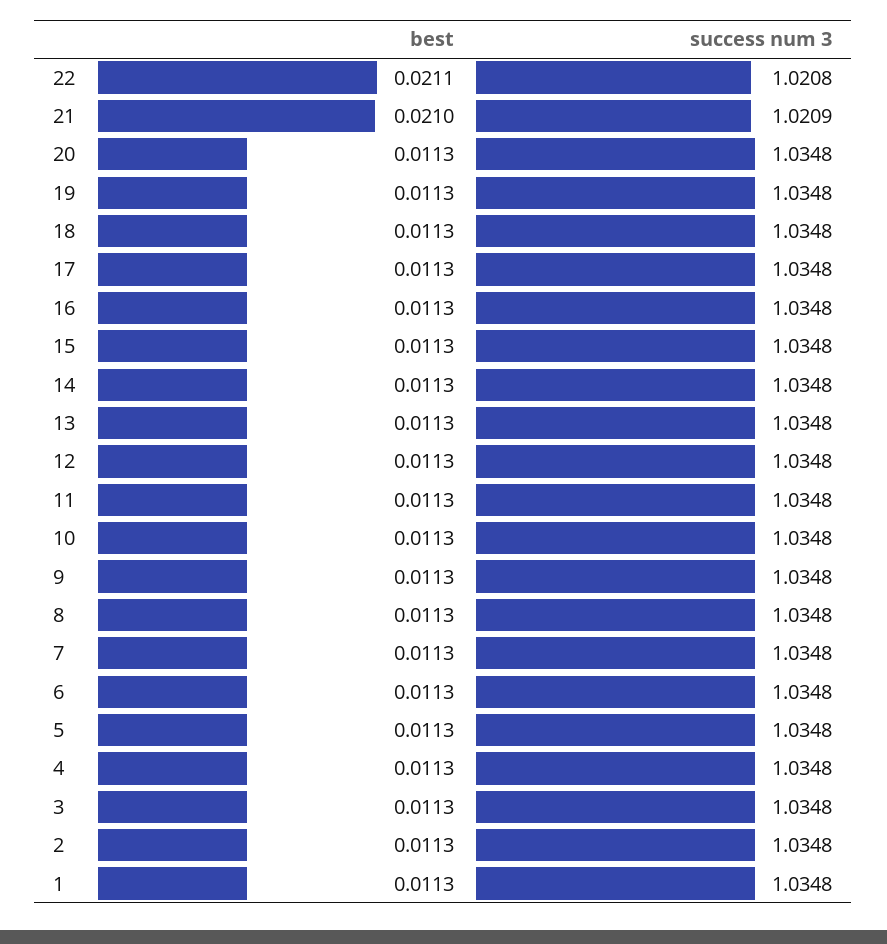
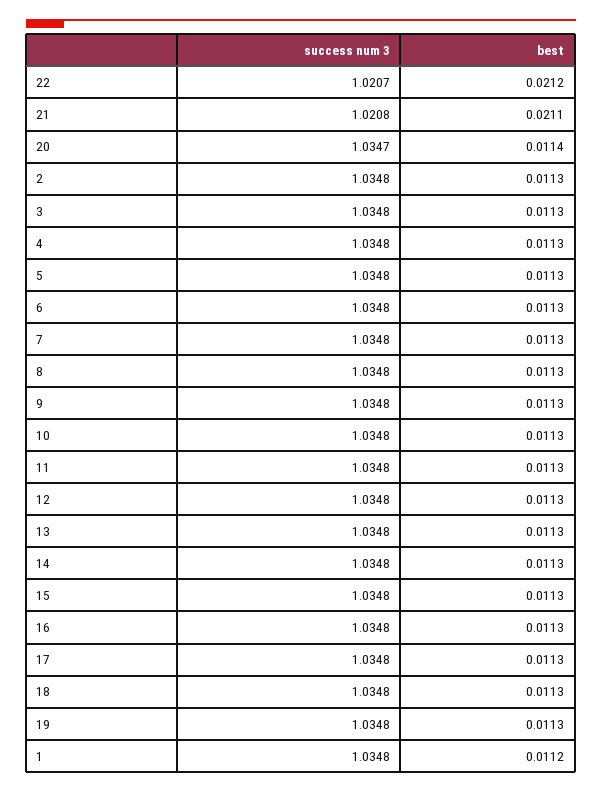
  {
    "best": {
-     "22": 0.0211,
+     "22": 0.0212,
-     "21": 0.021,
+     "21": 0.0211,
-     "20": 0.0113,
+     "20": 0.0114,
      "19": 0.0113,
      "18": 0.0113,
      "17": 0.0113,
      "16": 0.0113,
      "15": 0.0113,
      "14": 0.0113,
      "13": 0.0113,
      "12": 0.0113,
      "11": 0.0113,
      "10": 0.0113,
      "9": 0.0113,
      "8": 0.0113,
      "7": 0.0113,
      "6": 0.0113,
      "5": 0.0113,
      "4": 0.0113,
      "3": 0.0113,
      "2": 0.0113,
-     "1": 0.0113
+     "1": 0.0112
    },
    "success num 3": {
-     "22": 1.0208,
+     "22": 1.0207,
-     "21": 1.0209,
+     "21": 1.0208,
-     "20": 1.0348,
+     "20": 1.0347,
      "19": 1.0348,
      "18": 1.0348,
      "17": 1.0348,
      "16": 1.0348,
      "15": 1.0348,
      "14": 1.0348,
      "13": 1.0348,
      "12": 1.0348,
      "11": 1.0348,
      "10": 1.0348,
      "9": 1.0348,
      "8": 1.0348,
      "7": 1.0348,
      "6": 1.0348,
      "5": 1.0348,
      "4": 1.0348,
      "3": 1.0348,
      "2": 1.0348,
      "1": 1.0348
    }
  }

